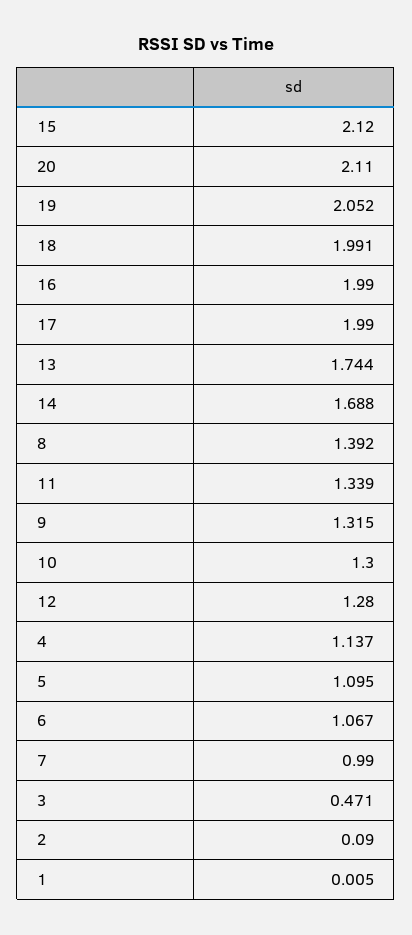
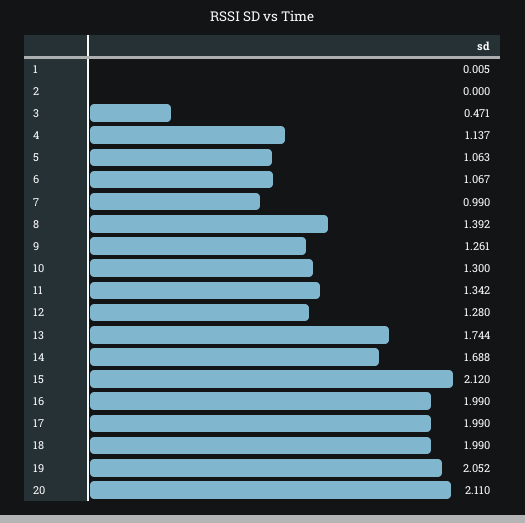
  {
    "15": 2.12,
    "20": 2.11,
    "19": 2.052,
-   "18": 1.991,
+   "18": 1.99,
    "16": 1.99,
    "17": 1.99,
    "13": 1.744,
    "14": 1.688,
    "8": 1.392,
-   "11": 1.339,
+   "11": 1.342,
-   "9": 1.315,
+   "9": 1.261,
    "10": 1.3,
    "12": 1.28,
    "4": 1.137,
-   "5": 1.095,
+   "5": 1.063,
    "6": 1.067,
    "7": 0.99,
    "3": 0.471,
-   "2": 0.09,
+   "2": 0,
    "1": 0.005
  }

